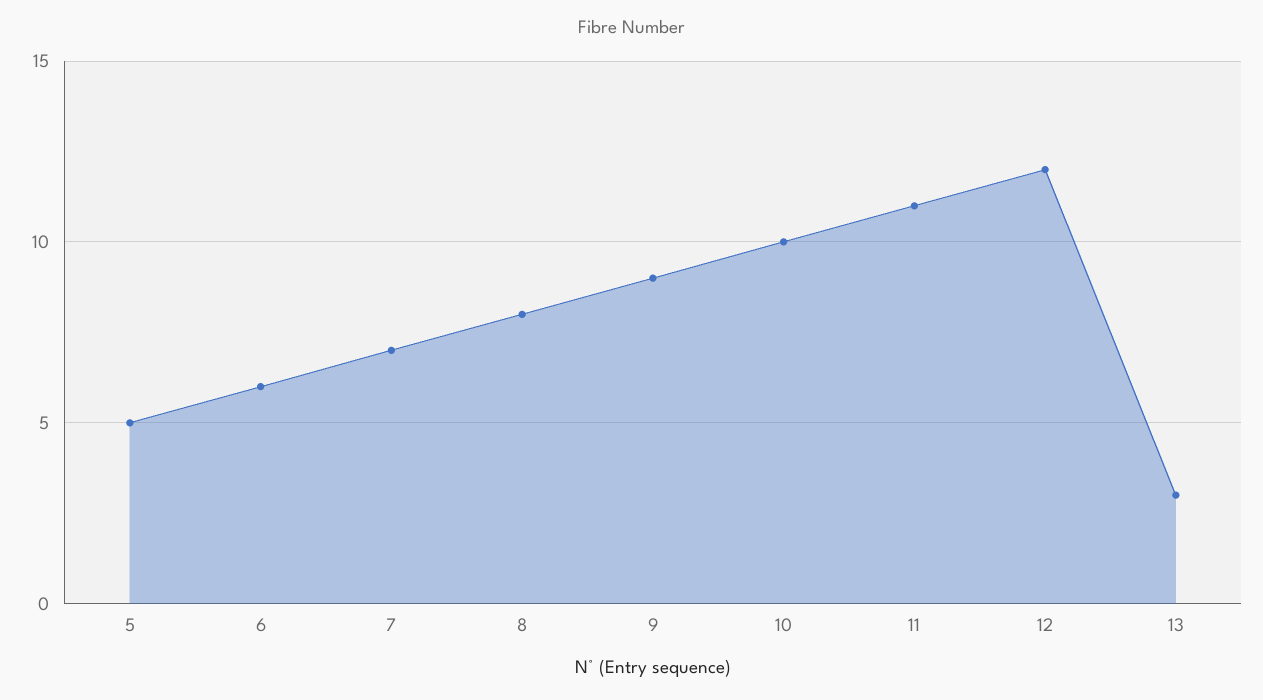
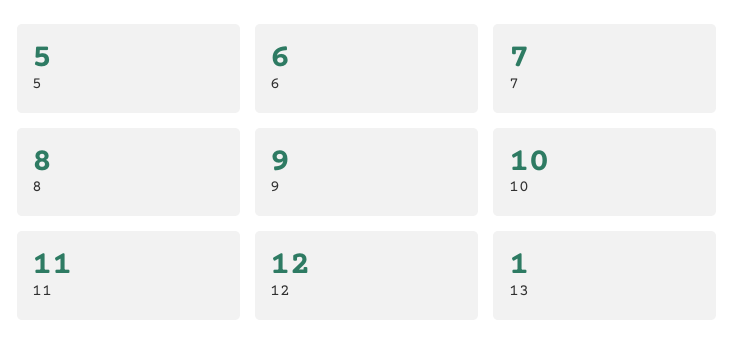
  {
    "5": 5,
    "6": 6,
    "7": 7,
    "8": 8,
    "9": 9,
    "10": 10,
    "11": 11,
    "12": 12,
-   "13": 3
+   "13": 1
  }

